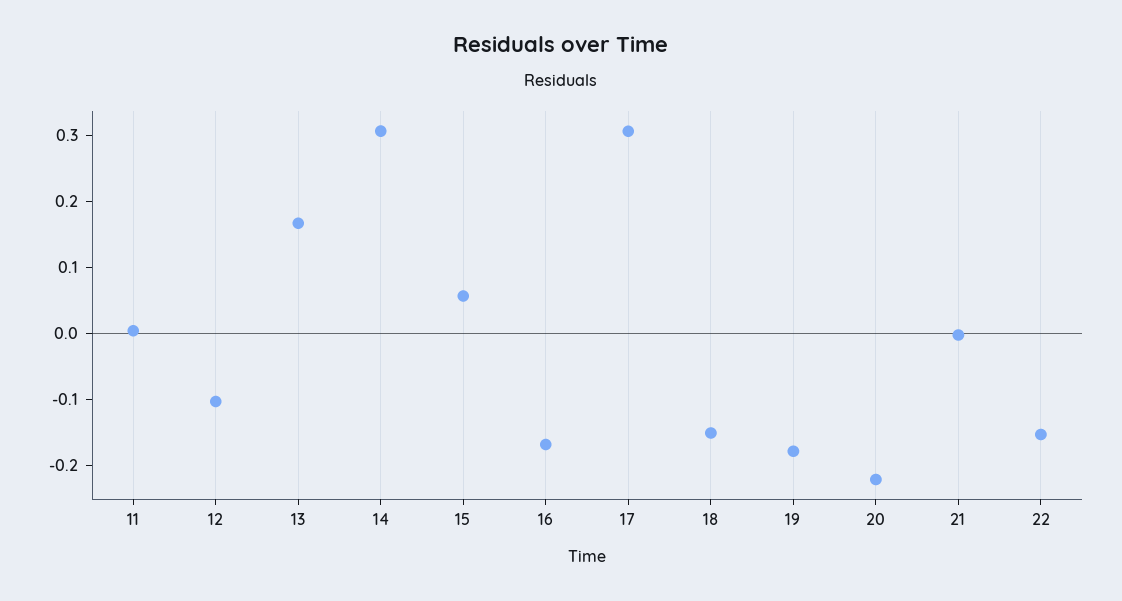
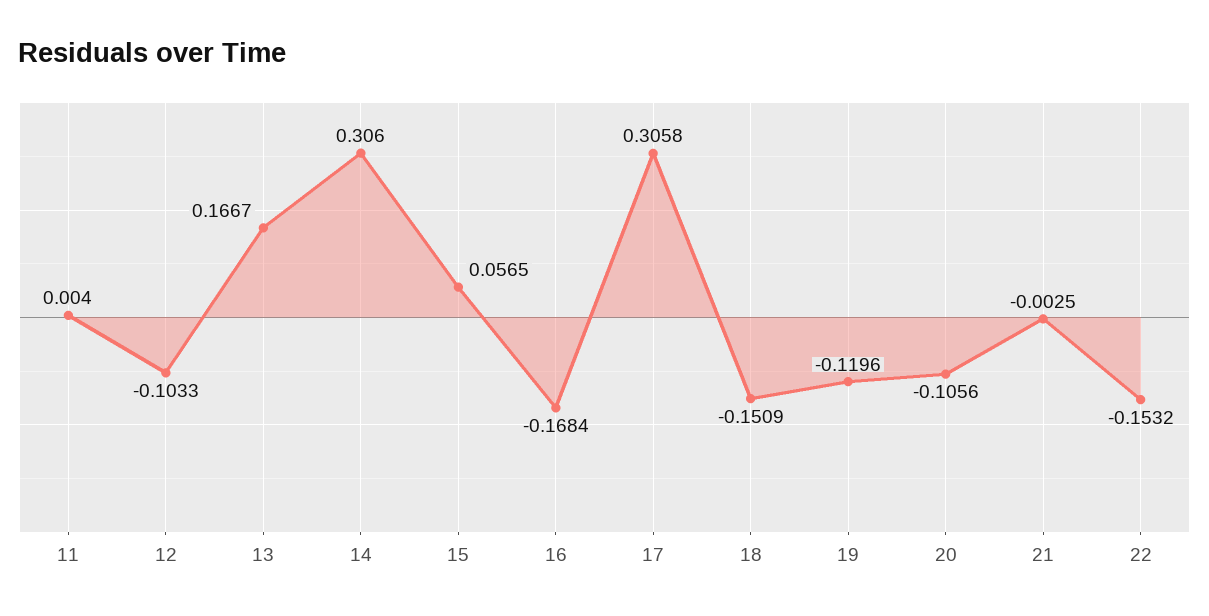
  {
    "11": 0.004,
    "12": -0.1033,
    "13": 0.1667,
    "14": 0.306,
    "15": 0.0565,
    "16": -0.1684,
    "17": 0.3058,
    "18": -0.1509,
-   "19": -0.18,
+   "19": -0.1196,
-   "20": -0.22,
+   "20": -0.1056,
    "21": -0.0025,
    "22": -0.1532
  }

